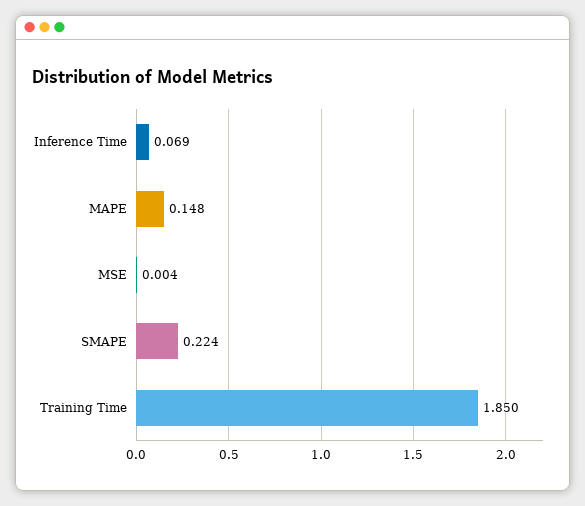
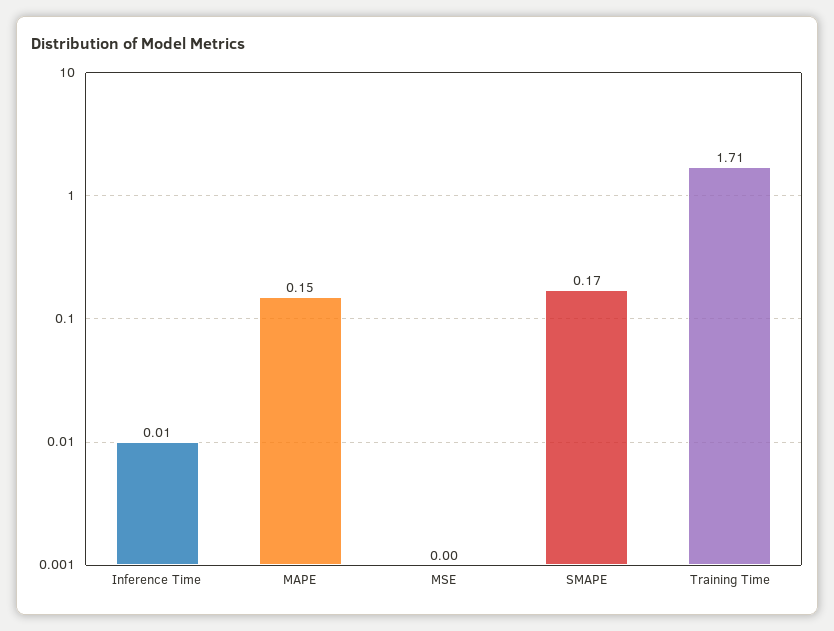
  {
-   "Inference Time": 0.069,
+   "Inference Time": 0.01,
    "MAPE": 0.148,
    "MSE": 0.004,
-   "SMAPE": 0.224,
+   "SMAPE": 0.17,
-   "Training Time": 1.85
+   "Training Time": 1.71
  }

